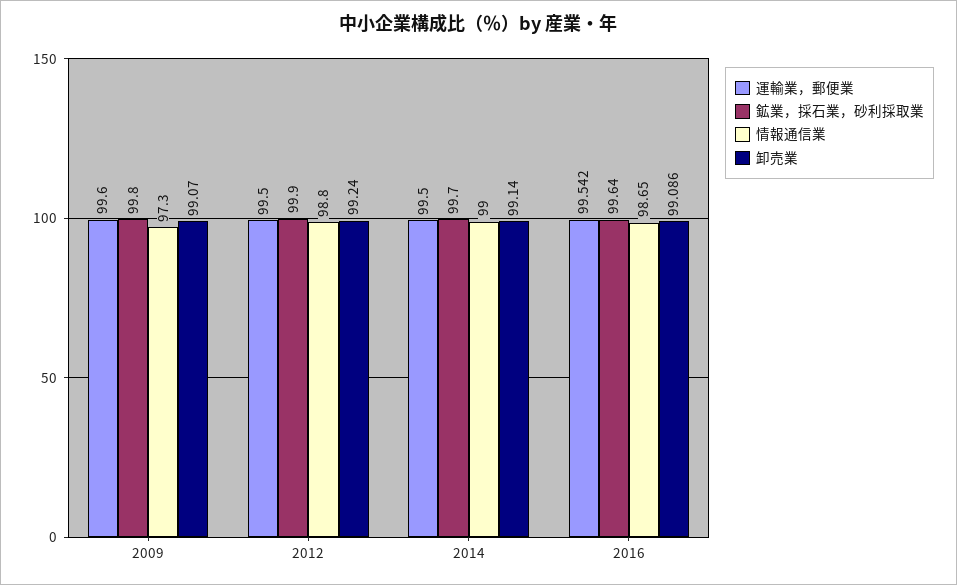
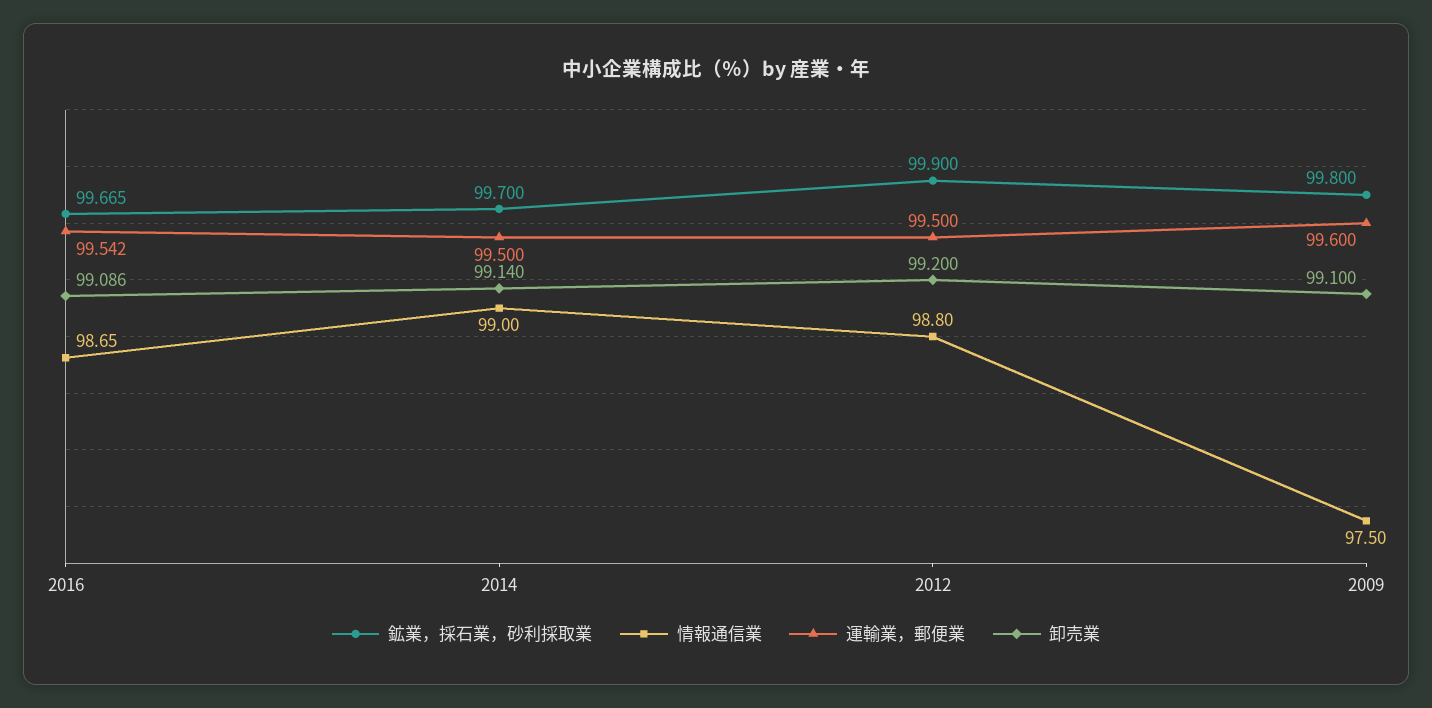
  {
    "運輸業，郵便業": {
      "2009": 99.6,
      "2012": 99.5,
      "2014": 99.5,
      "2016": 99.542
    },
    "鉱業，採石業，砂利採取業": {
      "2009": 99.8,
      "2012": 99.9,
      "2014": 99.7,
-     "2016": 99.64
+     "2016": 99.665
    },
    "情報通信業": {
-     "2009": 97.3,
+     "2009": 97.5,
      "2012": 98.8,
      "2014": 99,
      "2016": 98.65
    },
    "卸売業": {
-     "2009": 99.07,
+     "2009": 99.1,
-     "2012": 99.24,
+     "2012": 99.2,
      "2014": 99.14,
      "2016": 99.086
    }
  }

